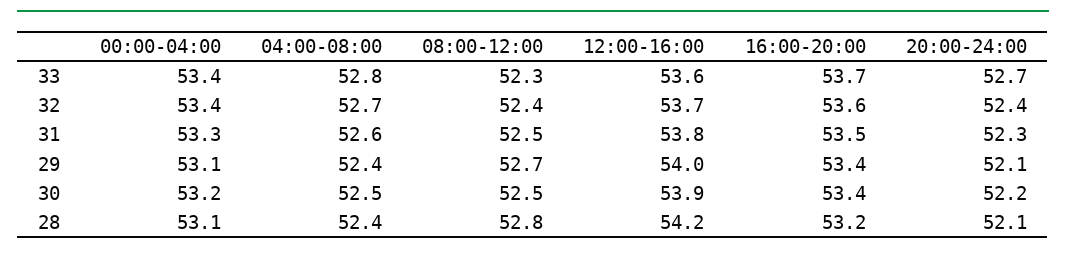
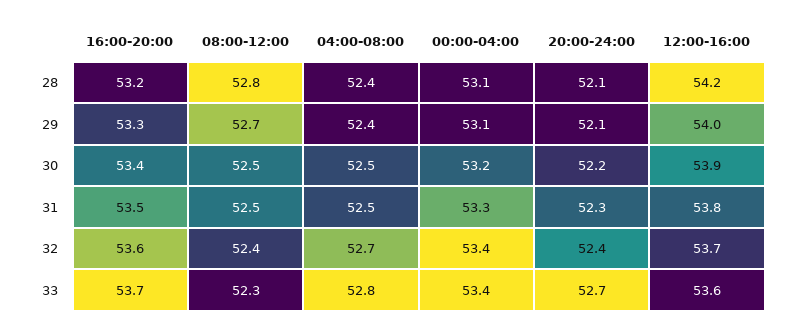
  {
    "00:00-04:00": {
      "33": 53.4,
      "32": 53.4,
      "31": 53.3,
      "29": 53.1,
      "30": 53.2,
      "28": 53.1
    },
    "04:00-08:00": {
      "33": 52.8,
      "32": 52.7,
-     "31": 52.6,
+     "31": 52.5,
      "29": 52.4,
      "30": 52.5,
      "28": 52.4
    },
    "08:00-12:00": {
      "33": 52.3,
      "32": 52.4,
      "31": 52.5,
      "29": 52.7,
      "30": 52.5,
      "28": 52.8
    },
    "12:00-16:00": {
      "33": 53.6,
      "32": 53.7,
      "31": 53.8,
      "29": 54,
      "30": 53.9,
      "28": 54.2
    },
    "16:00-20:00": {
      "33": 53.7,
      "32": 53.6,
      "31": 53.5,
-     "29": 53.4,
+     "29": 53.3,
      "30": 53.4,
      "28": 53.2
    },
    "20:00-24:00": {
      "33": 52.7,
      "32": 52.4,
      "31": 52.3,
      "29": 52.1,
      "30": 52.2,
      "28": 52.1
    }
  }

